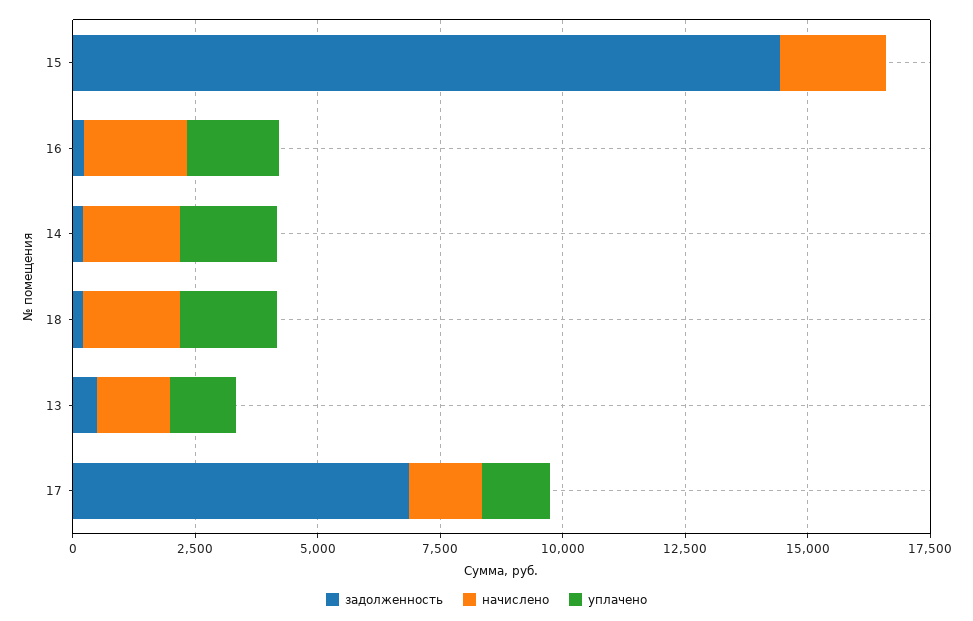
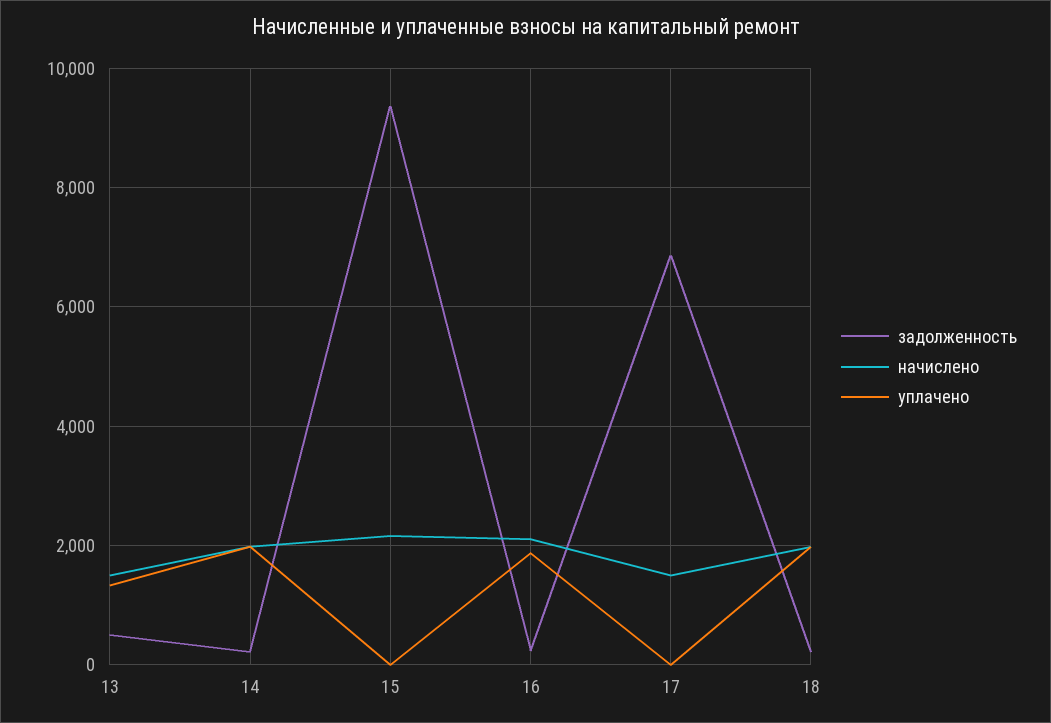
  {
    "задолженность": {
-     "15": 14500,
+     "15": 9400,
      "16": 200,
      "14": 200,
      "18": 200,
      "13": 400,
      "17": 6800
    },
    "начислено": {
      "15": 2200,
      "16": 2200,
      "14": 2000,
      "18": 2000,
      "13": 1400,
      "17": 1400
    },
    "уплачено": {
      "15": 0,
      "16": 1800,
      "14": 2000,
      "18": 2000,
      "13": 1400,
-     "17": 1500
+     "17": 0
    }
  }

